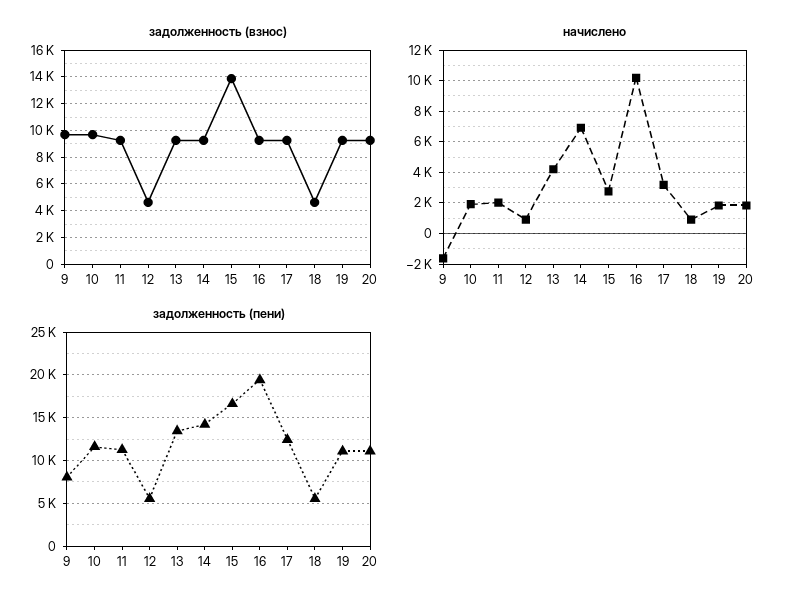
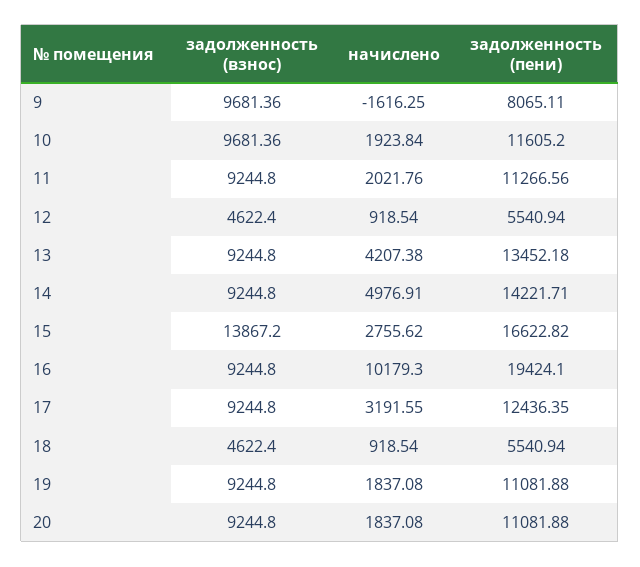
  {
    "задолженность (взнос)": {
      "9": 9681.36,
      "10": 9681.36,
      "11": 9244.8,
      "12": 4622.4,
      "13": 9244.8,
      "14": 9244.8,
      "15": 13867.2,
      "16": 9244.8,
      "17": 9244.8,
      "18": 4622.4,
      "19": 9244.8,
      "20": 9244.8
    },
    "начислено": {
      "9": -1616.25,
      "10": 1923.84,
      "11": 2021.76,
      "12": 918.54,
      "13": 4207.38,
-     "14": 7000,
+     "14": 4976.91,
      "15": 2755.62,
      "16": 10179.3,
      "17": 3191.55,
      "18": 918.54,
      "19": 1837.08,
      "20": 1837.08
    },
    "задолженность (пени)": {
      "9": 8065.11,
      "10": 11605.2,
      "11": 11266.56,
      "12": 5540.94,
      "13": 13452.18,
      "14": 14221.71,
      "15": 16622.82,
      "16": 19424.1,
      "17": 12436.35,
      "18": 5540.94,
      "19": 11081.88,
      "20": 11081.88
    }
  }

